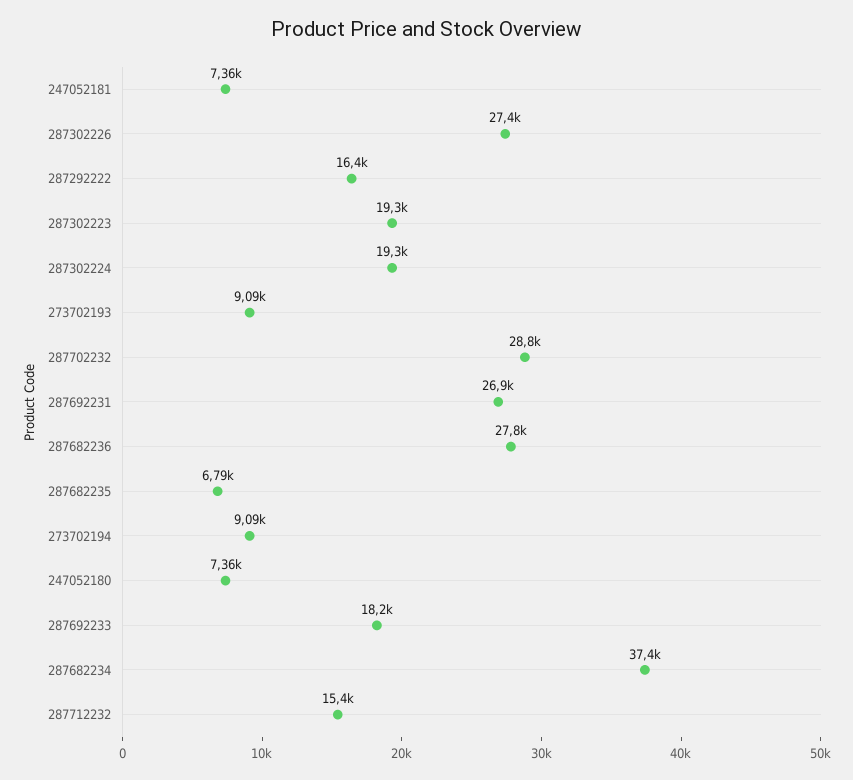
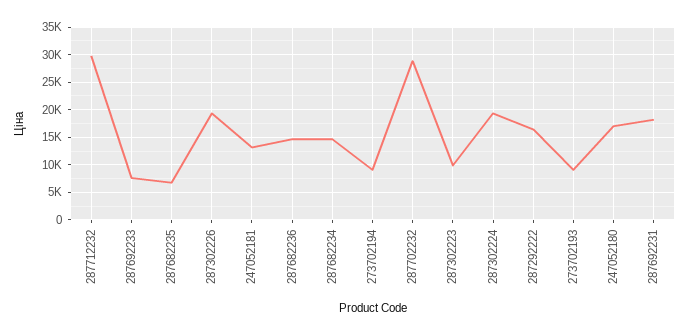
  {
-   "247052181": 7360,
+   "247052181": 12500,
-   "287302226": 27400,
+   "287302226": 20000,
    "287292222": 16400,
-   "287302223": 19300,
+   "287302223": 10000,
    "287302224": 19300,
    "273702193": 9090,
    "287702232": 28800,
-   "287692231": 26900,
+   "287692231": 17500,
-   "287682236": 27800,
+   "287682236": 15000,
    "287682235": 6790,
    "273702194": 9090,
-   "247052180": 7360,
+   "247052180": 17500,
-   "287692233": 18200,
+   "287692233": 7500,
-   "287682234": 37400,
+   "287682234": 15000,
-   "287712232": 15400
+   "287712232": 30000
  }

